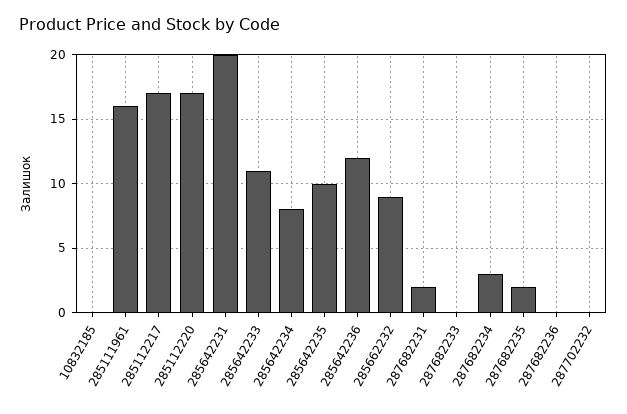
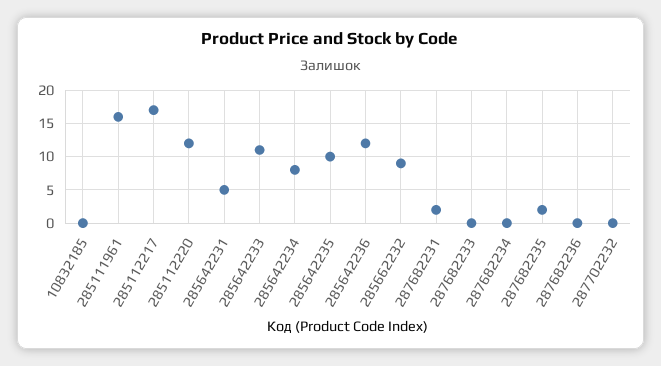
  {
    "10832185": 0,
    "285111961": 16,
    "285112217": 17,
-   "285112220": 17,
+   "285112220": 12,
-   "285642231": 20,
+   "285642231": 5,
    "285642233": 11,
    "285642234": 8,
    "285642235": 10,
    "285642236": 12,
    "285662232": 9,
    "287682231": 2,
    "287682233": 0,
-   "287682234": 3,
+   "287682234": 0,
    "287682235": 2,
    "287682236": 0,
    "287702232": 0
  }

